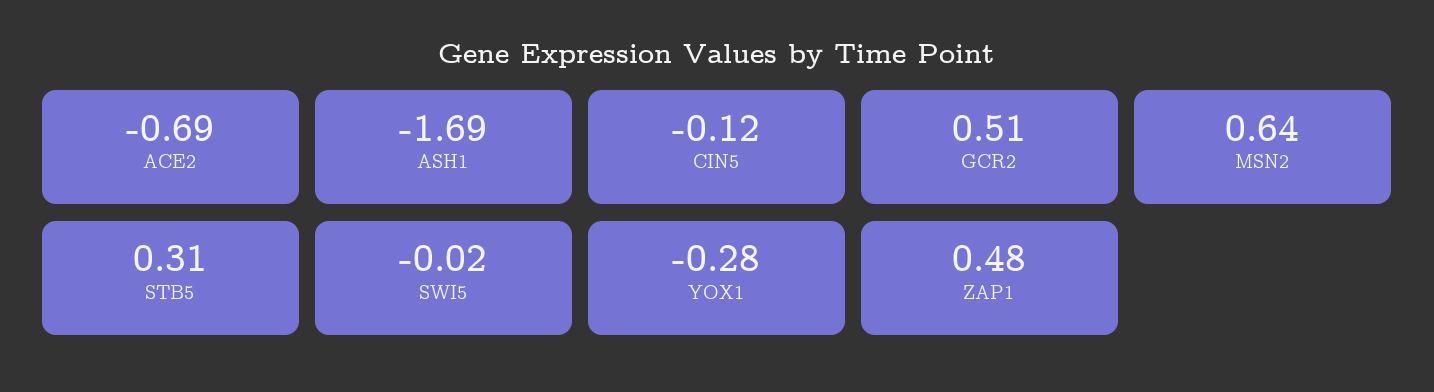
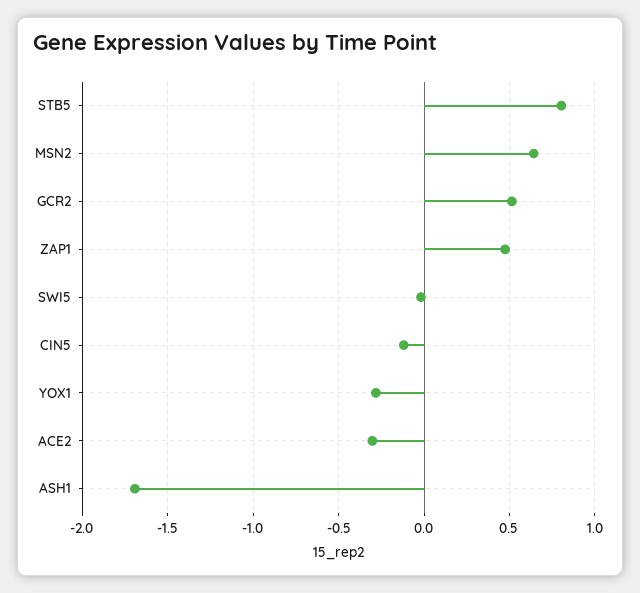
  {
-   "ACE2": -0.69,
+   "ACE2": -0.3,
    "ASH1": -1.69,
    "CIN5": -0.12,
    "GCR2": 0.51,
    "MSN2": 0.64,
-   "STB5": 0.31,
+   "STB5": 0.8,
    "SWI5": -0.02,
    "YOX1": -0.28,
    "ZAP1": 0.48
  }

